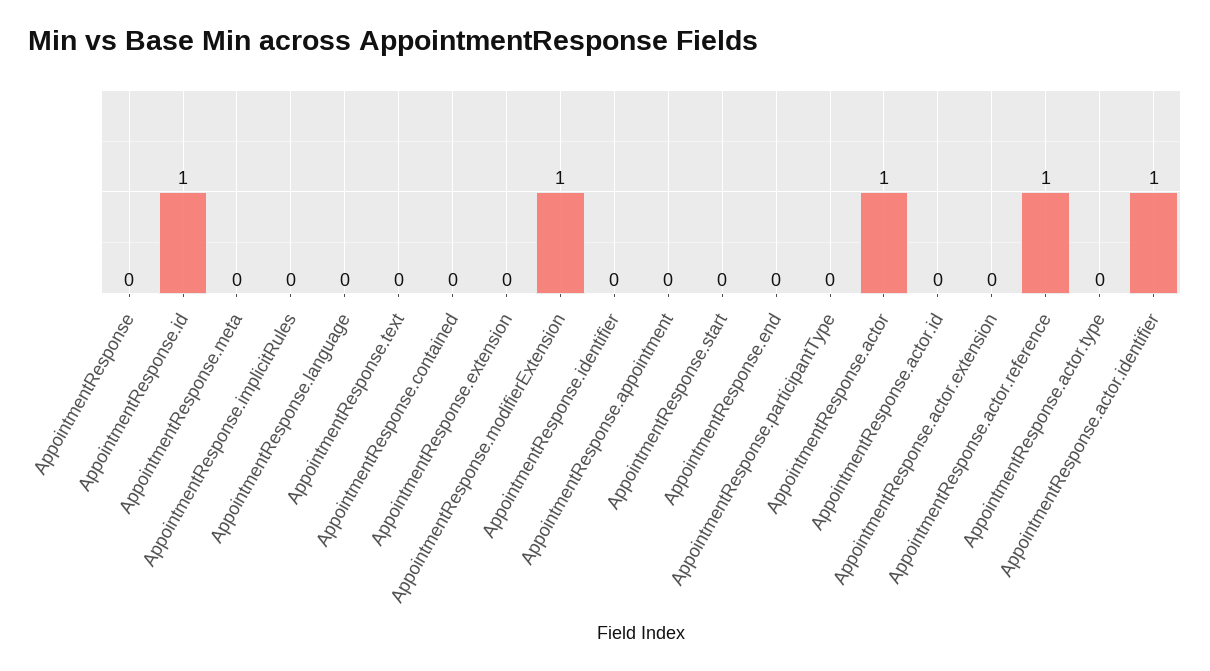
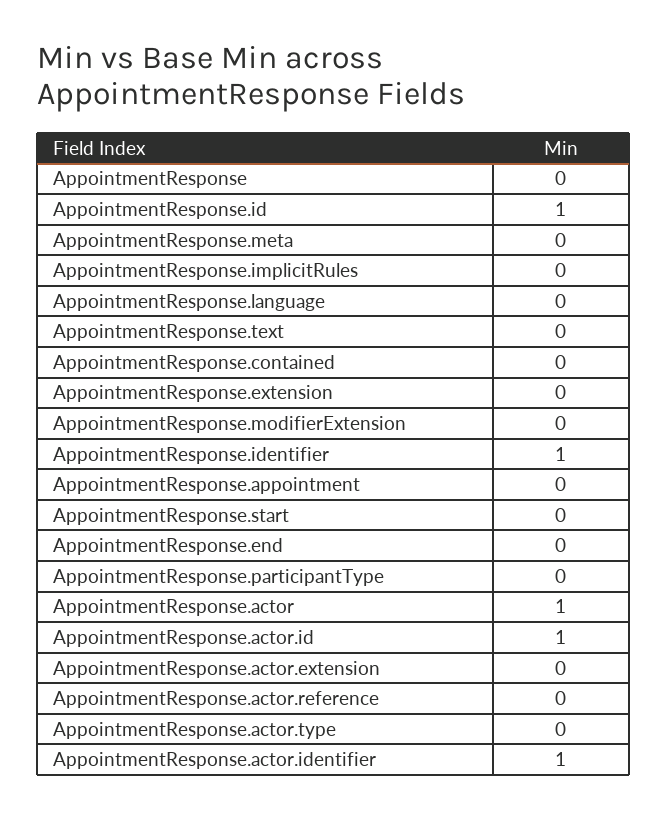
  {
    "AppointmentResponse": 0,
    "AppointmentResponse.id": 1,
    "AppointmentResponse.meta": 0,
    "AppointmentResponse.implicitRules": 0,
    "AppointmentResponse.language": 0,
    "AppointmentResponse.text": 0,
    "AppointmentResponse.contained": 0,
    "AppointmentResponse.extension": 0,
-   "AppointmentResponse.modifierExtension": 1,
+   "AppointmentResponse.modifierExtension": 0,
-   "AppointmentResponse.identifier": 0,
+   "AppointmentResponse.identifier": 1,
    "AppointmentResponse.appointment": 0,
    "AppointmentResponse.start": 0,
    "AppointmentResponse.end": 0,
    "AppointmentResponse.participantType": 0,
    "AppointmentResponse.actor": 1,
-   "AppointmentResponse.actor.id": 0,
+   "AppointmentResponse.actor.id": 1,
    "AppointmentResponse.actor.extension": 0,
-   "AppointmentResponse.actor.reference": 1,
+   "AppointmentResponse.actor.reference": 0,
    "AppointmentResponse.actor.type": 0,
    "AppointmentResponse.actor.identifier": 1
  }

